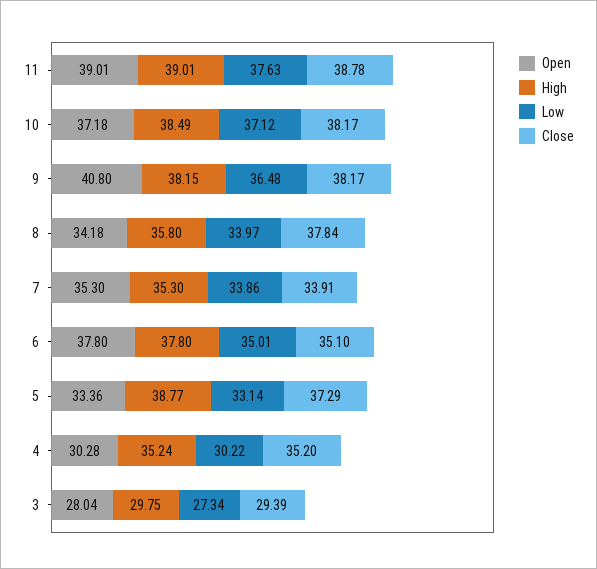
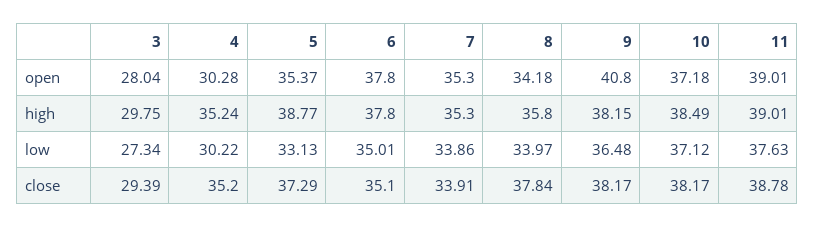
  {
    "Open": {
      "11": 39.01,
      "10": 37.18,
      "9": 40.8,
      "8": 34.18,
      "7": 35.3,
      "6": 37.8,
-     "5": 33.36,
+     "5": 35.37,
      "4": 30.28,
      "3": 28.04
    },
    "High": {
      "11": 39.01,
      "10": 38.49,
      "9": 38.15,
      "8": 35.8,
      "7": 35.3,
      "6": 37.8,
      "5": 38.77,
      "4": 35.24,
      "3": 29.75
    },
    "Low": {
      "11": 37.63,
      "10": 37.12,
      "9": 36.48,
      "8": 33.97,
      "7": 33.86,
      "6": 35.01,
-     "5": 33.14,
+     "5": 33.13,
      "4": 30.22,
      "3": 27.34
    },
    "Close": {
      "11": 38.78,
      "10": 38.17,
      "9": 38.17,
      "8": 37.84,
      "7": 33.91,
      "6": 35.1,
      "5": 37.29,
      "4": 35.2,
      "3": 29.39
    }
  }

